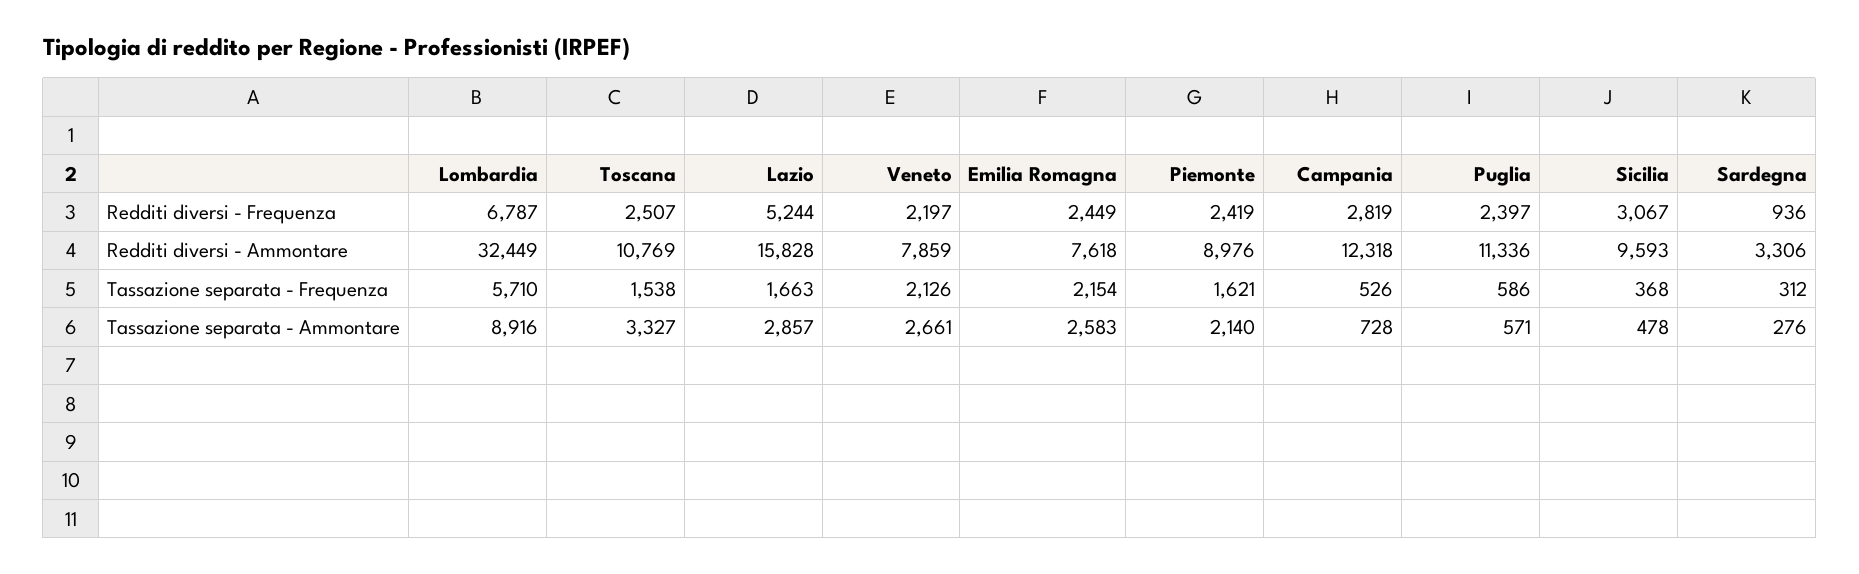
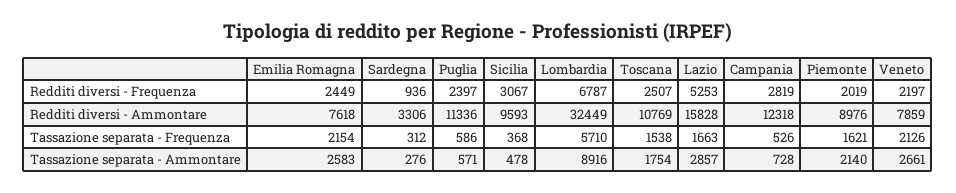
  {
    "Lombardia": {
      "Redditi diversi - Frequenza": 6787,
      "Redditi diversi - Ammontare": 32449,
      "Tassazione separata - Frequenza": 5710,
      "Tassazione separata - Ammontare": 8916
    },
    "Toscana": {
      "Redditi diversi - Frequenza": 2507,
      "Redditi diversi - Ammontare": 10769,
      "Tassazione separata - Frequenza": 1538,
-     "Tassazione separata - Ammontare": 3327
+     "Tassazione separata - Ammontare": 1754
    },
    "Lazio": {
-     "Redditi diversi - Frequenza": 5244,
+     "Redditi diversi - Frequenza": 5253,
      "Redditi diversi - Ammontare": 15828,
      "Tassazione separata - Frequenza": 1663,
      "Tassazione separata - Ammontare": 2857
    },
    "Veneto": {
      "Redditi diversi - Frequenza": 2197,
      "Redditi diversi - Ammontare": 7859,
      "Tassazione separata - Frequenza": 2126,
      "Tassazione separata - Ammontare": 2661
    },
    "Emilia Romagna": {
      "Redditi diversi - Frequenza": 2449,
      "Redditi diversi - Ammontare": 7618,
      "Tassazione separata - Frequenza": 2154,
      "Tassazione separata - Ammontare": 2583
    },
    "Piemonte": {
-     "Redditi diversi - Frequenza": 2419,
+     "Redditi diversi - Frequenza": 2019,
      "Redditi diversi - Ammontare": 8976,
      "Tassazione separata - Frequenza": 1621,
      "Tassazione separata - Ammontare": 2140
    },
    "Campania": {
      "Redditi diversi - Frequenza": 2819,
      "Redditi diversi - Ammontare": 12318,
      "Tassazione separata - Frequenza": 526,
      "Tassazione separata - Ammontare": 728
    },
    "Puglia": {
      "Redditi diversi - Frequenza": 2397,
      "Redditi diversi - Ammontare": 11336,
      "Tassazione separata - Frequenza": 586,
      "Tassazione separata - Ammontare": 571
    },
    "Sicilia": {
      "Redditi diversi - Frequenza": 3067,
      "Redditi diversi - Ammontare": 9593,
      "Tassazione separata - Frequenza": 368,
      "Tassazione separata - Ammontare": 478
    },
    "Sardegna": {
      "Redditi diversi - Frequenza": 936,
      "Redditi diversi - Ammontare": 3306,
      "Tassazione separata - Frequenza": 312,
      "Tassazione separata - Ammontare": 276
    }
  }

